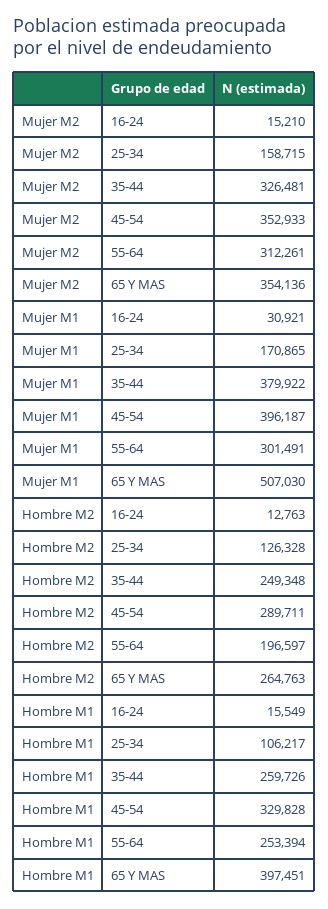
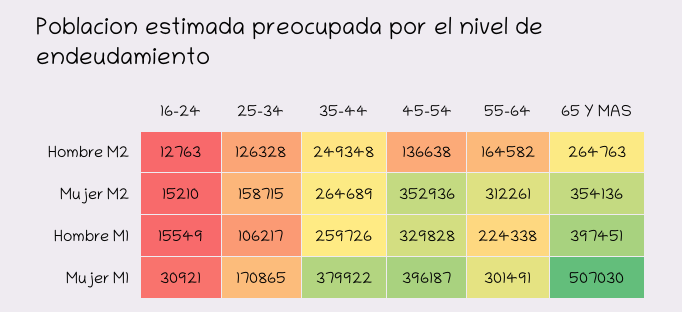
  {
    "Mujer M2": {
      "16-24": 15210,
      "25-34": 158715,
-     "35-44": 326481,
+     "35-44": 264689,
-     "45-54": 352933,
+     "45-54": 352936,
      "55-64": 312261,
      "65 Y MAS": 354136
    },
    "Mujer M1": {
      "16-24": 30921,
      "25-34": 170865,
      "35-44": 379922,
      "45-54": 396187,
      "55-64": 301491,
      "65 Y MAS": 507030
    },
    "Hombre M2": {
      "16-24": 12763,
      "25-34": 126328,
      "35-44": 249348,
-     "45-54": 289711,
+     "45-54": 136638,
-     "55-64": 196597,
+     "55-64": 164582,
      "65 Y MAS": 264763
    },
    "Hombre M1": {
      "16-24": 15549,
      "25-34": 106217,
      "35-44": 259726,
      "45-54": 329828,
-     "55-64": 253394,
+     "55-64": 224338,
      "65 Y MAS": 397451
    }
  }

